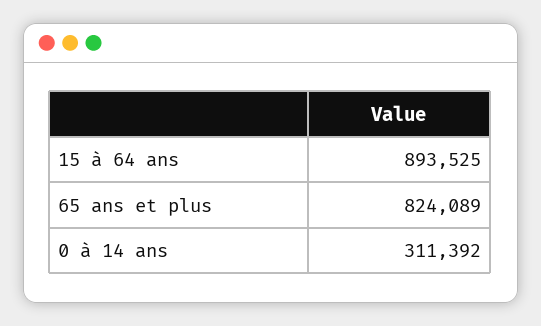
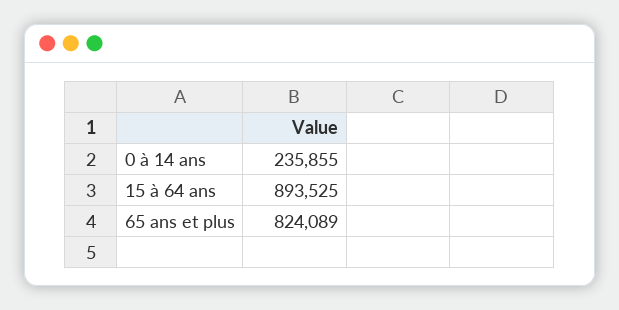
  {
    "15 à 64 ans": 893525,
    "65 ans et plus": 824089,
-   "0 à 14 ans": 311392
+   "0 à 14 ans": 235855
  }

